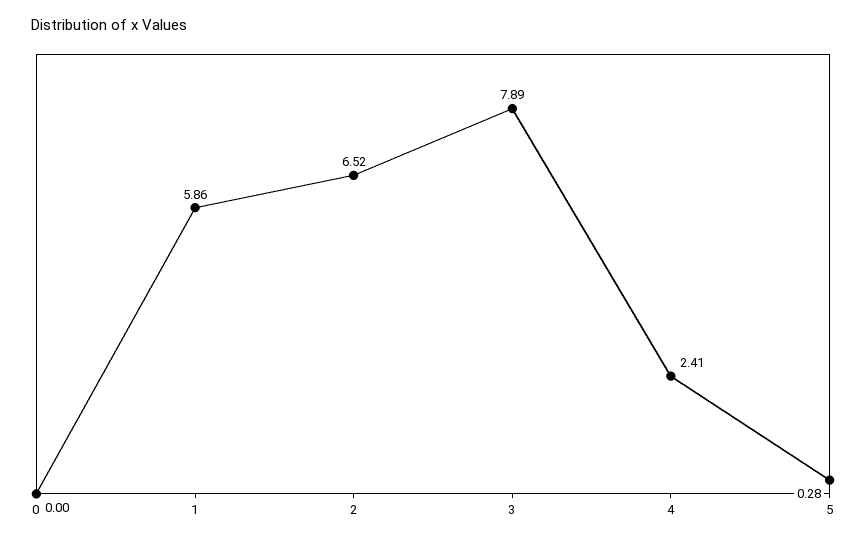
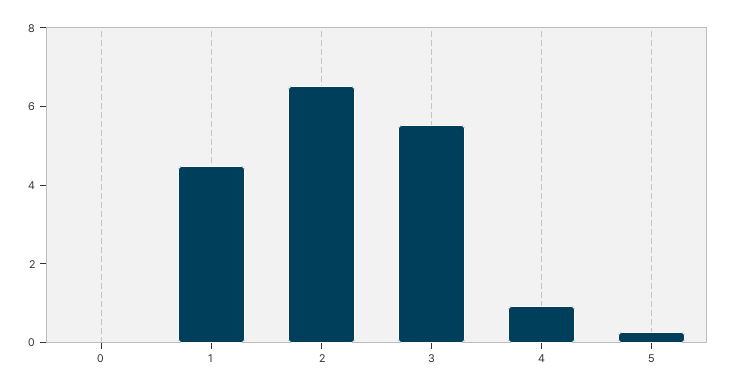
  {
    "0": 0,
-   "1": 5.86,
+   "1": 4.5,
    "2": 6.52,
-   "3": 7.89,
+   "3": 5.5,
-   "4": 2.41,
+   "4": 1,
    "5": 0.28
  }

